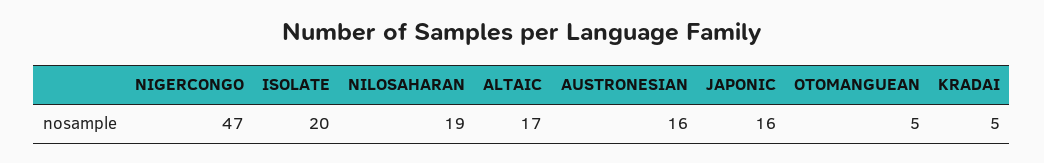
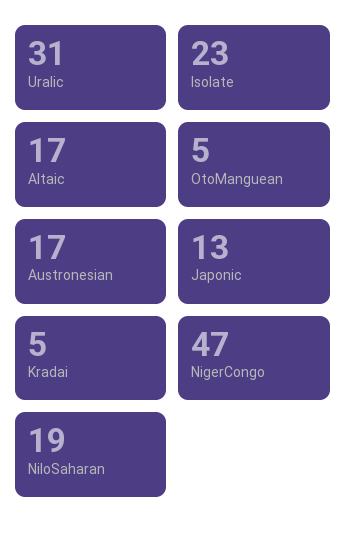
  {
    "NIGERCONGO": 47,
-   "ISOLATE": 20,
+   "ISOLATE": 23,
    "NILOSAHARAN": 19,
    "ALTAIC": 17,
-   "AUSTRONESIAN": 16,
+   "AUSTRONESIAN": 17,
-   "JAPONIC": 16,
+   "JAPONIC": 13,
    "OTOMANGUEAN": 5,
-   "KRADAI": 5
+   "KRADAI": 5,
+   "Uralic": 31
  }

